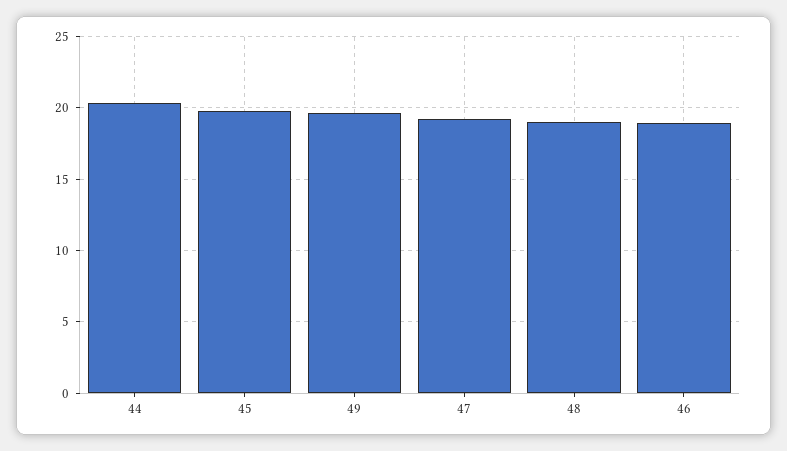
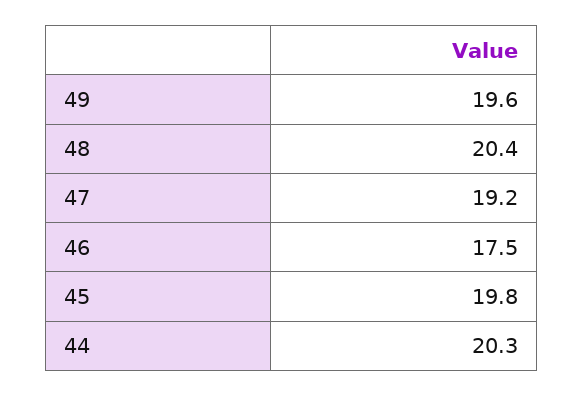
  {
    "44": 20.3,
    "45": 19.8,
    "49": 19.6,
    "47": 19.2,
-   "48": 19,
+   "48": 20.4,
-   "46": 19
+   "46": 17.5
  }

